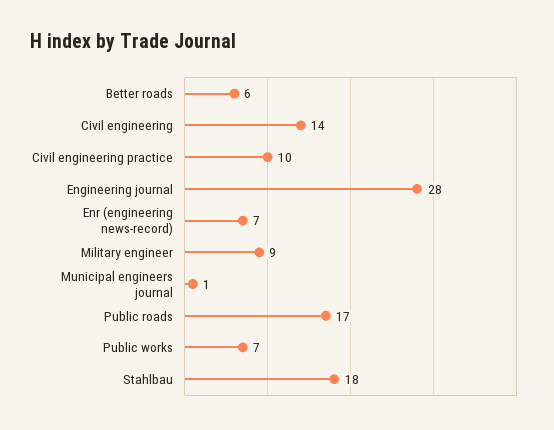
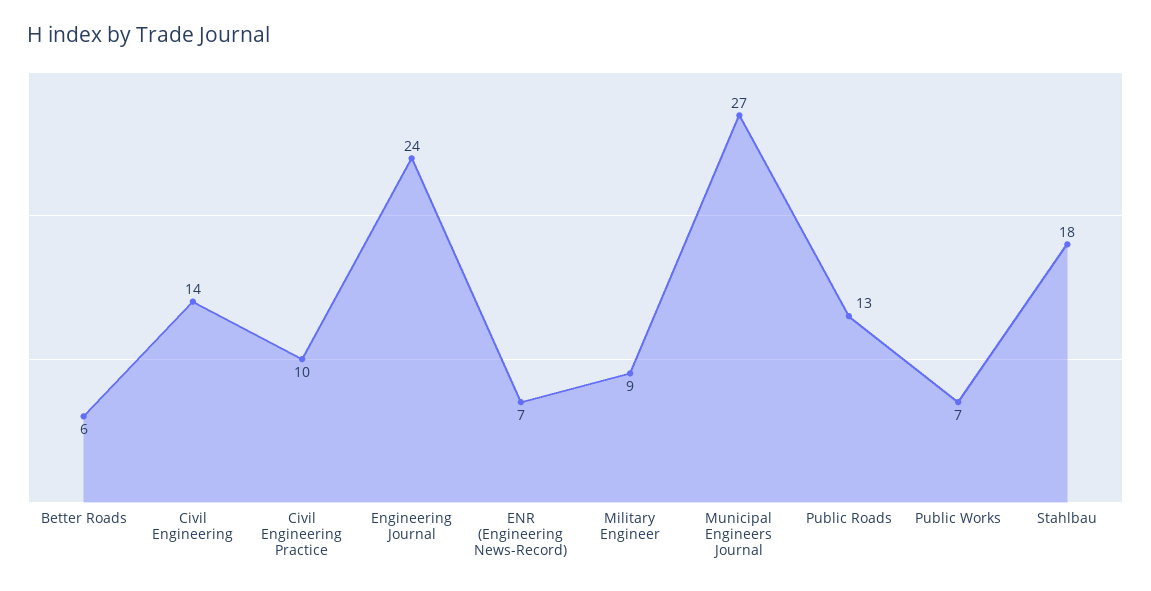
  {
    "Better roads": 6,
    "Civil engineering": 14,
    "Civil engineering practice": 10,
-   "Engineering journal": 28,
+   "Engineering journal": 24,
    "Enr (engineering news-record)": 7,
    "Military engineer": 9,
-   "Municipal engineers journal": 1,
+   "Municipal engineers journal": 27,
-   "Public roads": 17,
+   "Public roads": 13,
    "Public works": 7,
    "Stahlbau": 18
  }

